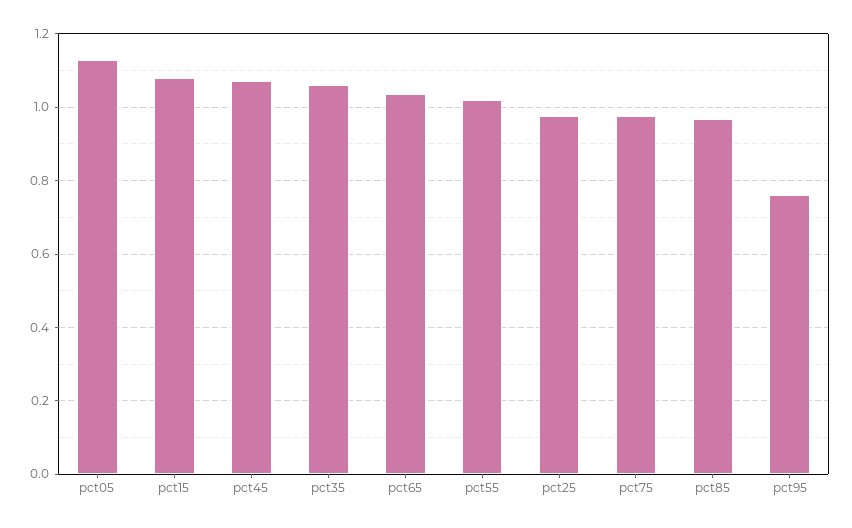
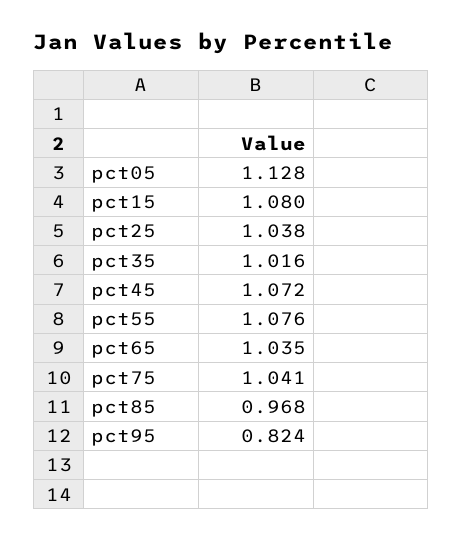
  {
    "pct05": 1.128,
    "pct15": 1.08,
    "pct45": 1.072,
-   "pct35": 1.06,
+   "pct35": 1.016,
    "pct65": 1.035,
-   "pct55": 1.02,
+   "pct55": 1.076,
-   "pct25": 0.98,
+   "pct25": 1.038,
-   "pct75": 0.98,
+   "pct75": 1.041,
    "pct85": 0.968,
-   "pct95": 0.76
+   "pct95": 0.824
  }

